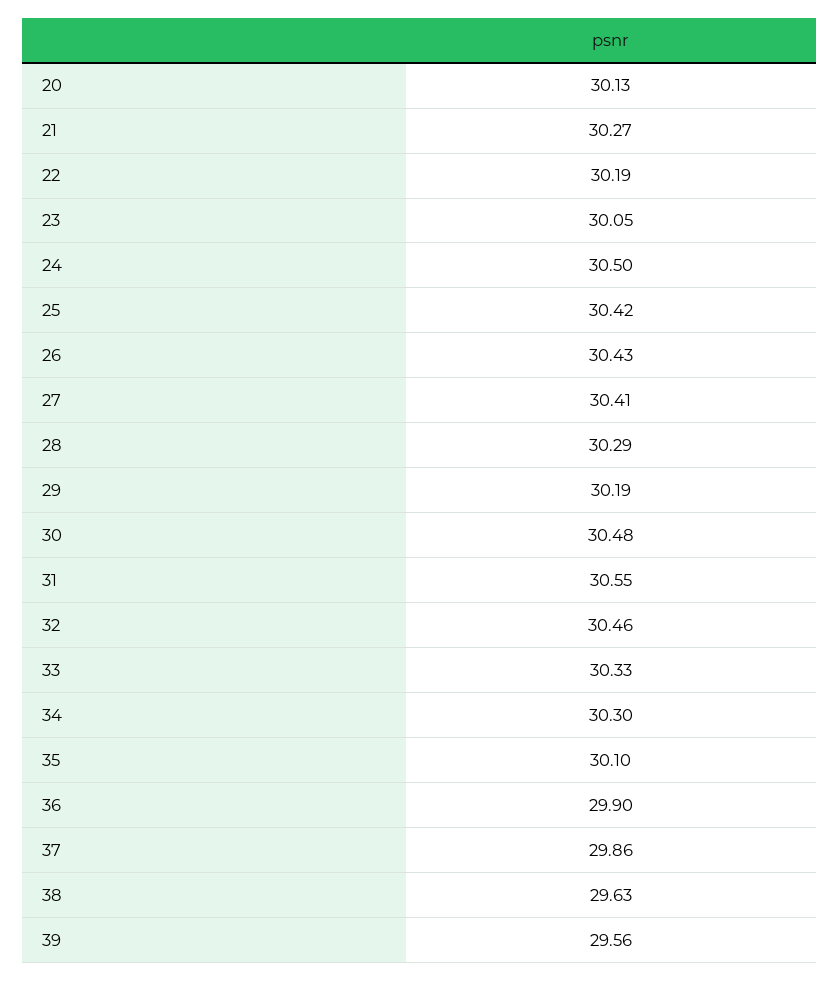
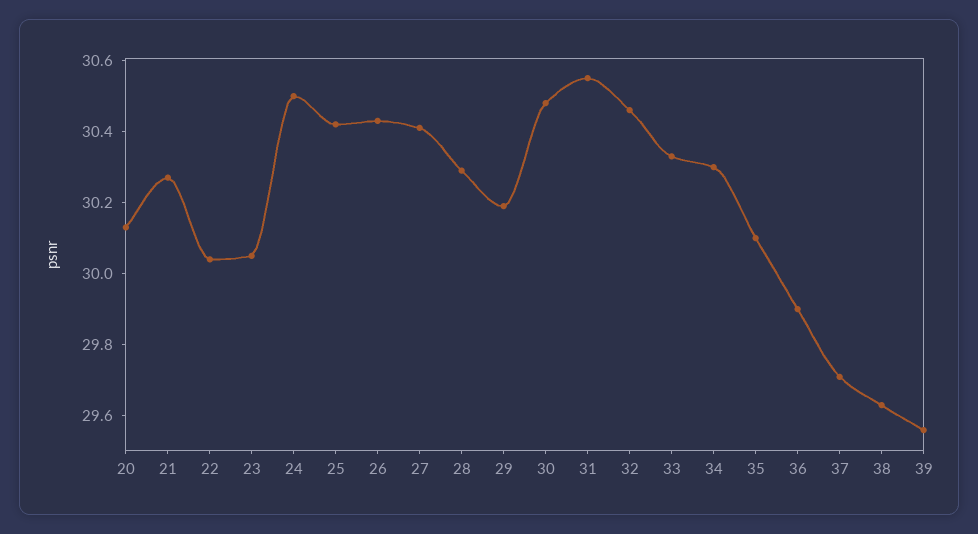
  {
    "20": 30.13,
    "21": 30.27,
-   "22": 30.19,
+   "22": 30.05,
    "23": 30.05,
    "24": 30.5,
    "25": 30.42,
    "26": 30.43,
    "27": 30.41,
    "28": 30.29,
    "29": 30.19,
    "30": 30.48,
    "31": 30.55,
    "32": 30.46,
    "33": 30.33,
    "34": 30.3,
    "35": 30.1,
    "36": 29.9,
-   "37": 29.86,
+   "37": 29.7,
    "38": 29.63,
    "39": 29.56
  }

